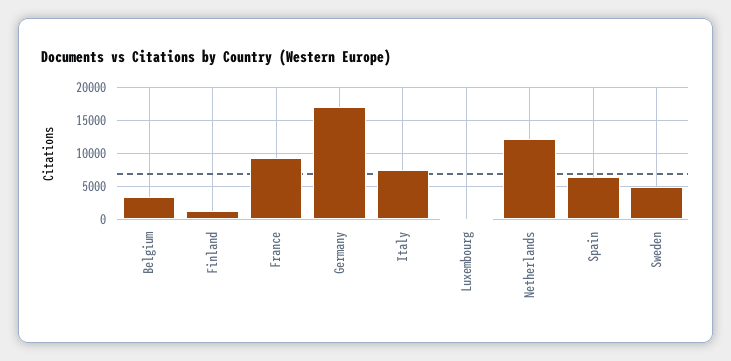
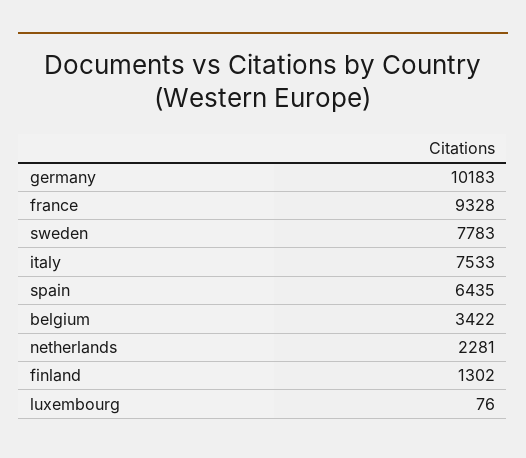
  {
    "Belgium": 3422,
    "Finland": 1302,
    "France": 9328,
-   "Germany": 17000,
+   "Germany": 10183,
    "Italy": 7533,
    "Luxembourg": 76,
-   "Netherlands": 12000,
+   "Netherlands": 2281,
    "Spain": 6435,
-   "Sweden": 5000
+   "Sweden": 7783
  }

